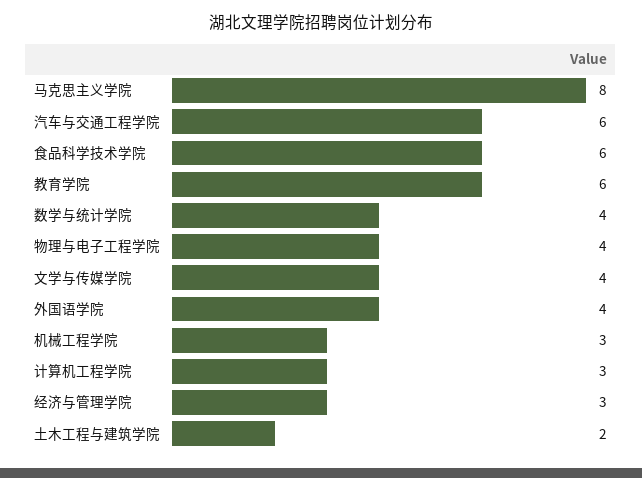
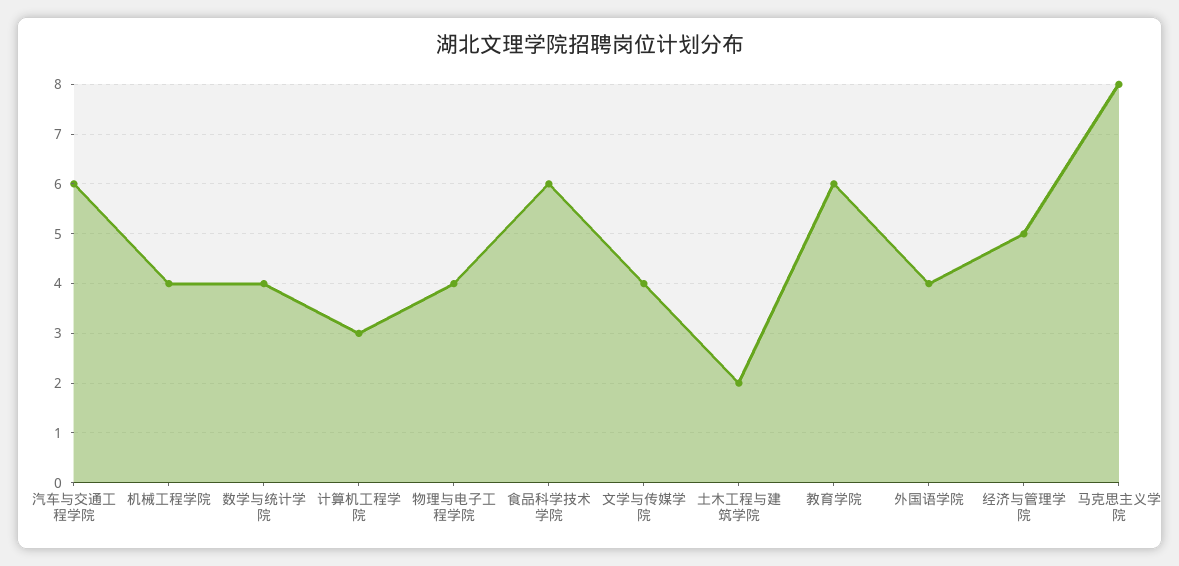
  {
    "马克思主义学院": 8,
    "汽车与交通工程学院": 6,
    "食品科学技术学院": 6,
    "教育学院": 6,
    "数学与统计学院": 4,
    "物理与电子工程学院": 4,
    "文学与传媒学院": 4,
    "外国语学院": 4,
-   "机械工程学院": 3,
+   "机械工程学院": 4,
    "计算机工程学院": 3,
-   "经济与管理学院": 3,
+   "经济与管理学院": 5,
    "土木工程与建筑学院": 2
  }

